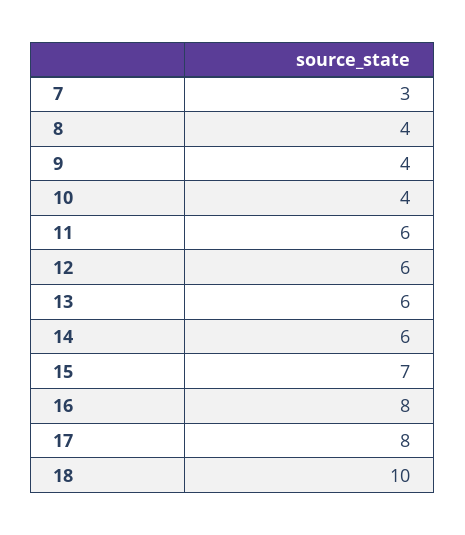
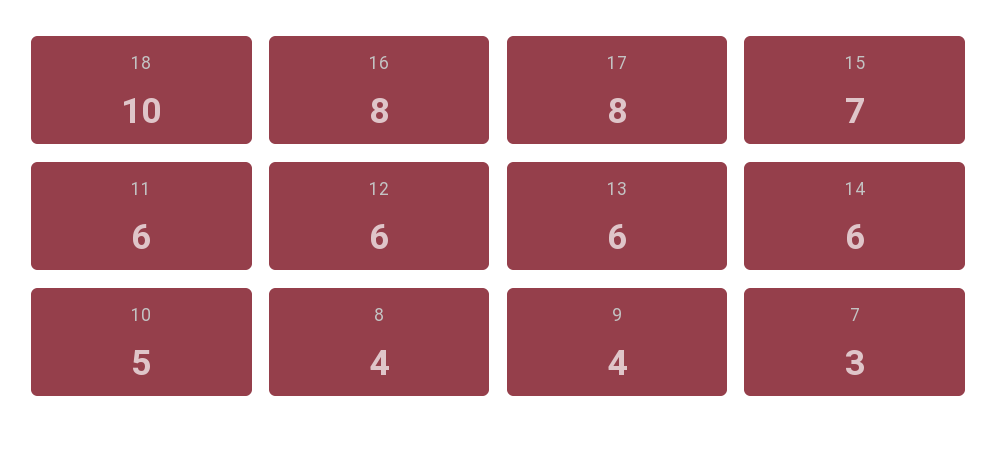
  {
    "7": 3,
    "8": 4,
    "9": 4,
-   "10": 4,
+   "10": 5,
    "11": 6,
    "12": 6,
    "13": 6,
    "14": 6,
    "15": 7,
    "16": 8,
    "17": 8,
    "18": 10
  }

